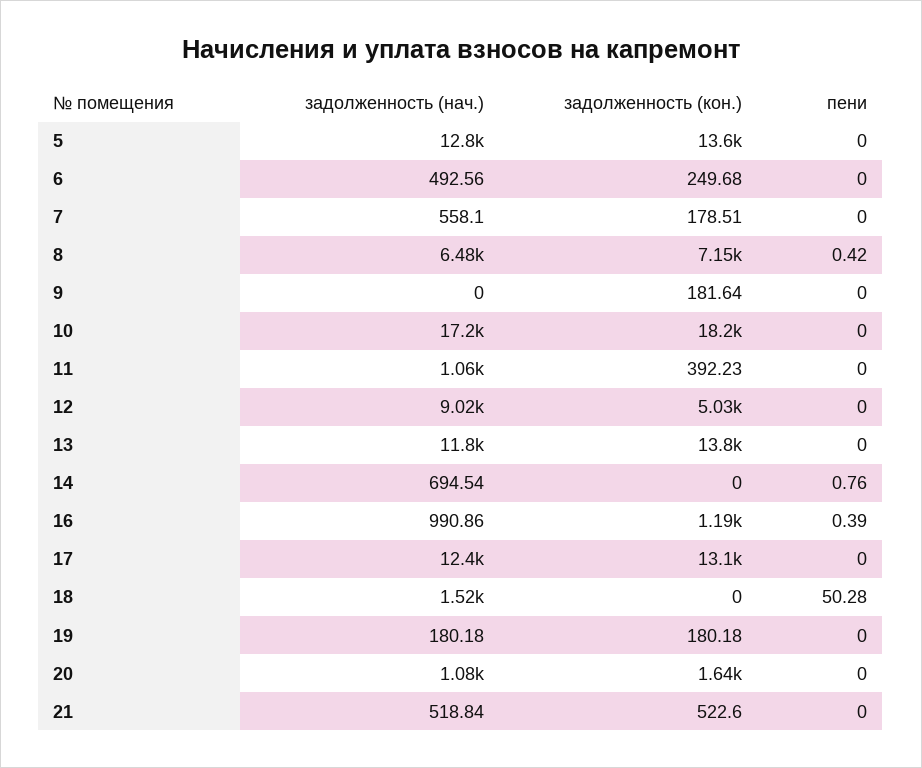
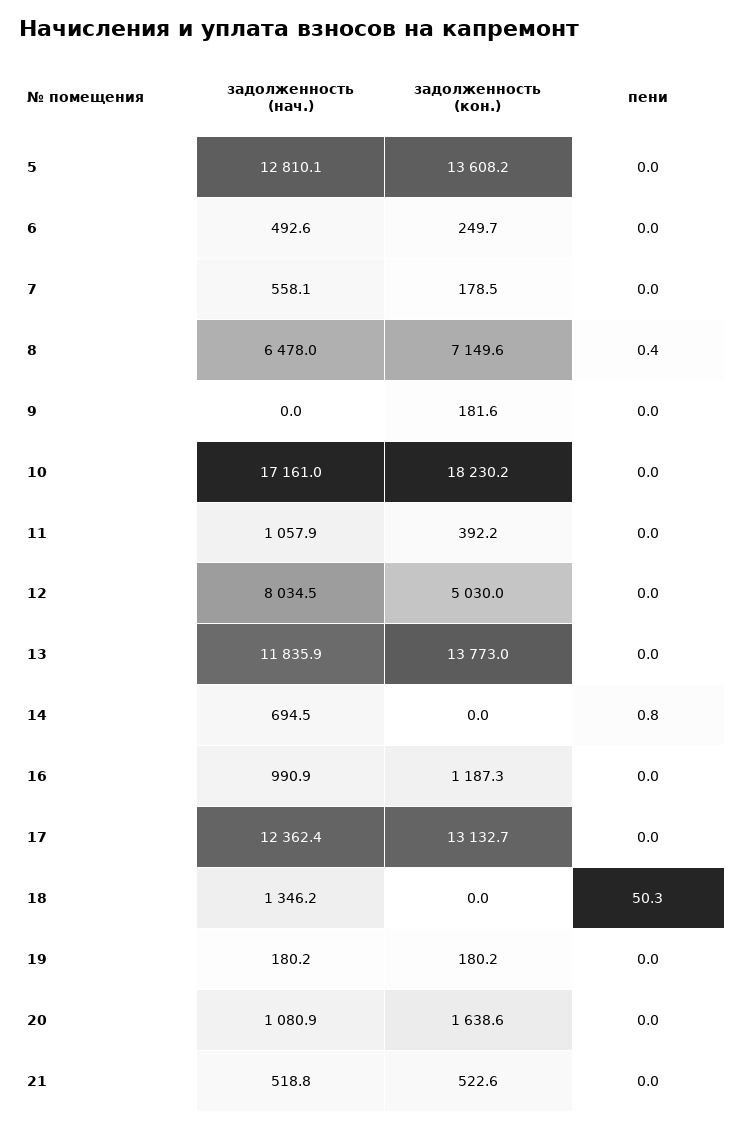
  {
    "задолженность (нач.)": {
      "5": 12810.1,
      "6": 492.56,
      "7": 558.1,
      "8": 6478,
      "9": 0,
      "10": 17161,
      "11": 1057.9,
-     "12": 9020,
+     "12": 8034.5,
      "13": 11835.9,
      "14": 694.54,
      "16": 990.86,
      "17": 12362.4,
-     "18": 1520,
+     "18": 1346.2,
      "19": 180.18,
      "20": 1080.9,
      "21": 518.84
    },
    "задолженность (кон.)": {
      "5": 13608.2,
      "6": 249.68,
      "7": 178.51,
      "8": 7149.6,
      "9": 181.64,
      "10": 18230.2,
      "11": 392.23,
      "12": 5030,
      "13": 13773,
      "14": 0,
      "16": 1187.3,
      "17": 13132.7,
      "18": 0,
      "19": 180.18,
      "20": 1638.6,
      "21": 522.6
    },
    "пени": {
      "5": 0,
      "6": 0,
      "7": 0,
      "8": 0.42,
      "9": 0,
      "10": 0,
      "11": 0,
      "12": 0,
      "13": 0,
      "14": 0.76,
-     "16": 0.39,
+     "16": 0,
      "17": 0,
      "18": 50.28,
      "19": 0,
      "20": 0,
      "21": 0
    }
  }

